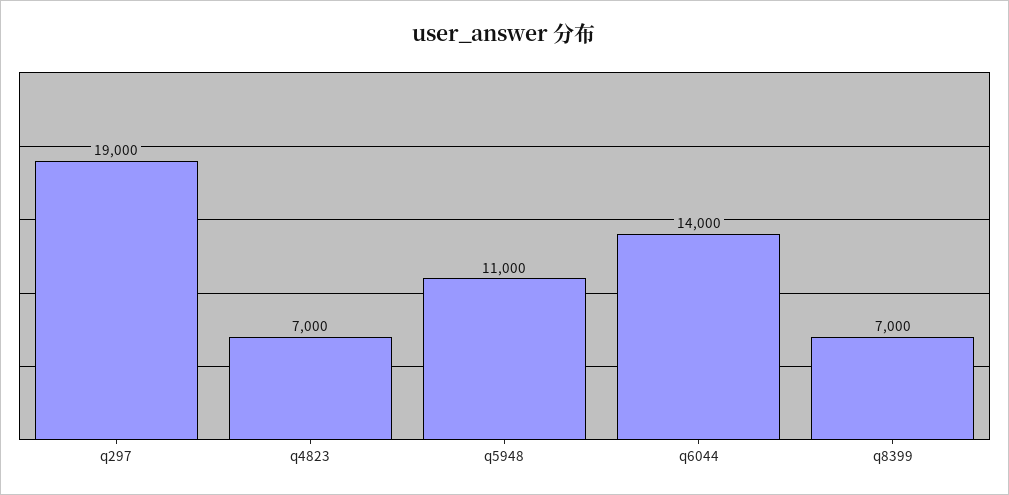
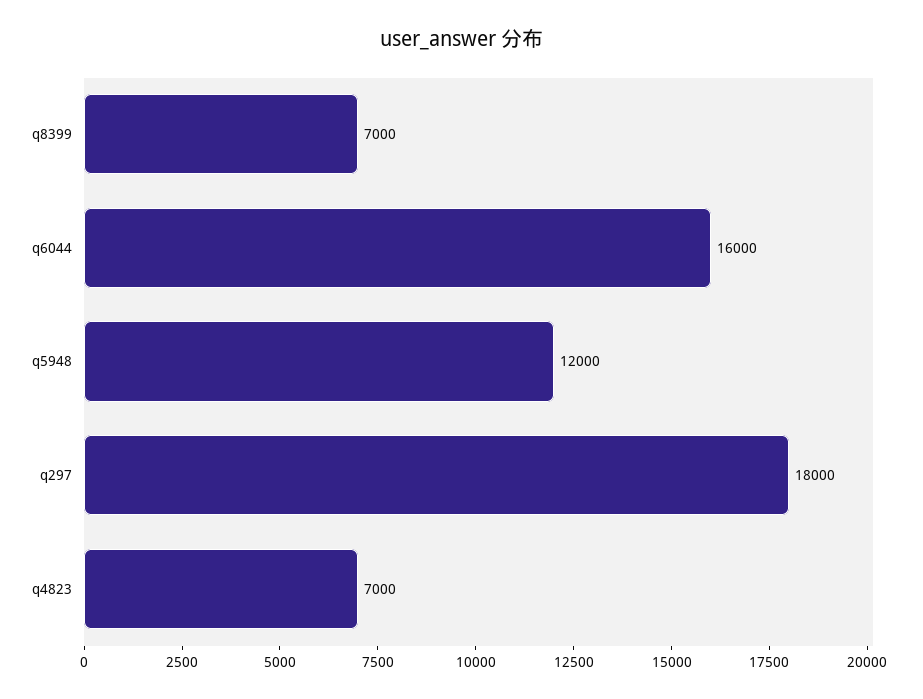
  {
-   "q297": 19000,
+   "q297": 18000,
    "q4823": 7000,
-   "q5948": 11000,
+   "q5948": 12000,
-   "q6044": 14000,
+   "q6044": 16000,
    "q8399": 7000
  }

